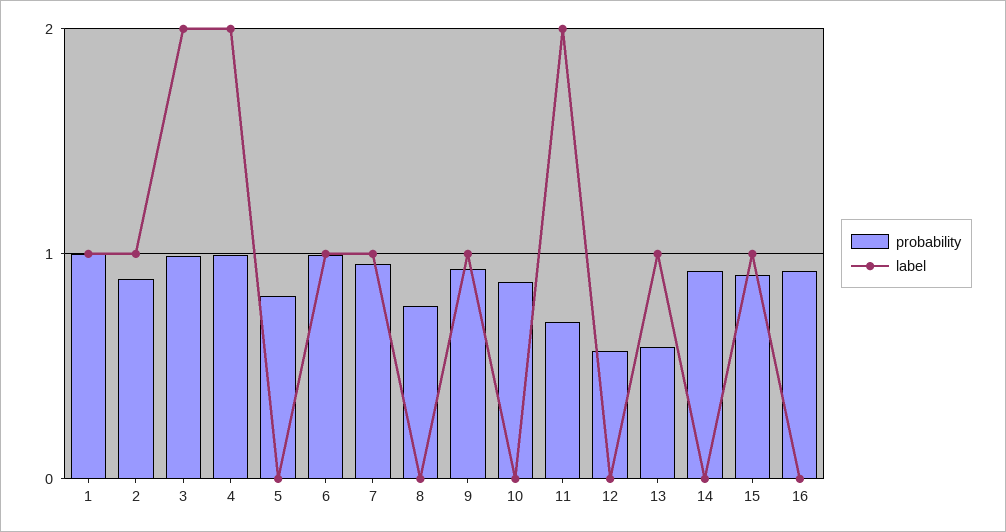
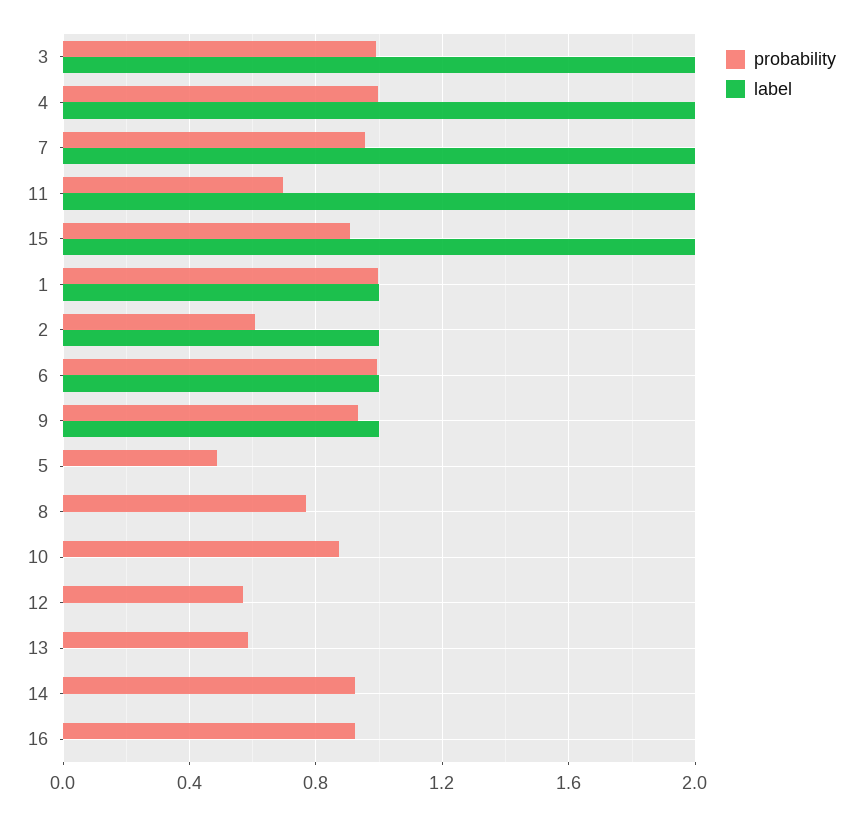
  {
    "probability": {
      "1": 1,
-     "2": 0.9,
+     "2": 0.6,
      "3": 1,
      "4": 1,
-     "5": 0.8,
+     "5": 0.5,
      "6": 1,
      "7": 0.95,
      "8": 0.75,
      "9": 0.95,
      "10": 0.85,
      "11": 0.7,
      "12": 0.55,
      "13": 0.6,
      "14": 0.9,
      "15": 0.9,
      "16": 0.9
    },
    "label": {
      "1": 1,
      "2": 1,
      "3": 2,
      "4": 2,
      "5": 0,
      "6": 1,
-     "7": 1,
+     "7": 2,
      "8": 0,
      "9": 1,
      "10": 0,
      "11": 2,
      "12": 0,
-     "13": 1,
+     "13": 0,
      "14": 0,
-     "15": 1,
+     "15": 2,
      "16": 0
    }
  }

